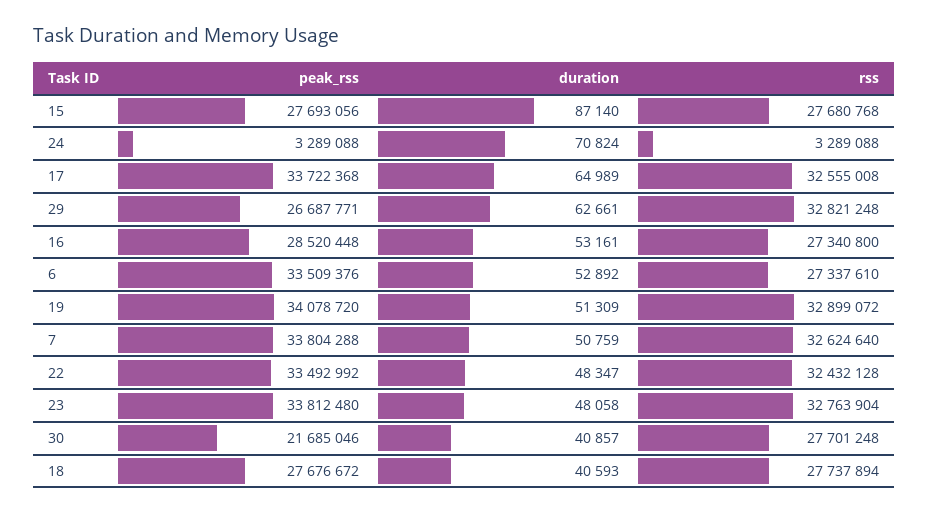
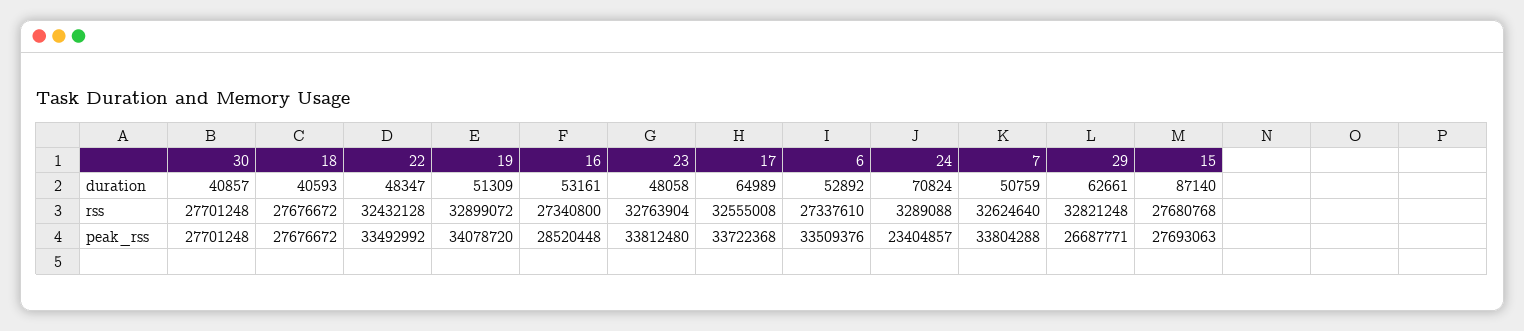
  {
    "peak_rss": {
-     "15": 27693056,
+     "15": 27693063,
-     "24": 3289088,
+     "24": 23404857,
      "17": 33722368,
      "29": 26687771,
      "16": 28520448,
      "6": 33509376,
      "19": 34078720,
      "7": 33804288,
      "22": 33492992,
      "23": 33812480,
-     "30": 21685046,
+     "30": 27701248,
      "18": 27676672
    },
    "duration": {
      "15": 87140,
      "24": 70824,
      "17": 64989,
      "29": 62661,
      "16": 53161,
      "6": 52892,
      "19": 51309,
      "7": 50759,
      "22": 48347,
      "23": 48058,
      "30": 40857,
      "18": 40593
    },
    "rss": {
      "15": 27680768,
      "24": 3289088,
      "17": 32555008,
      "29": 32821248,
      "16": 27340800,
      "6": 27337610,
      "19": 32899072,
      "7": 32624640,
      "22": 32432128,
      "23": 32763904,
      "30": 27701248,
-     "18": 27737894
+     "18": 27676672
    }
  }

